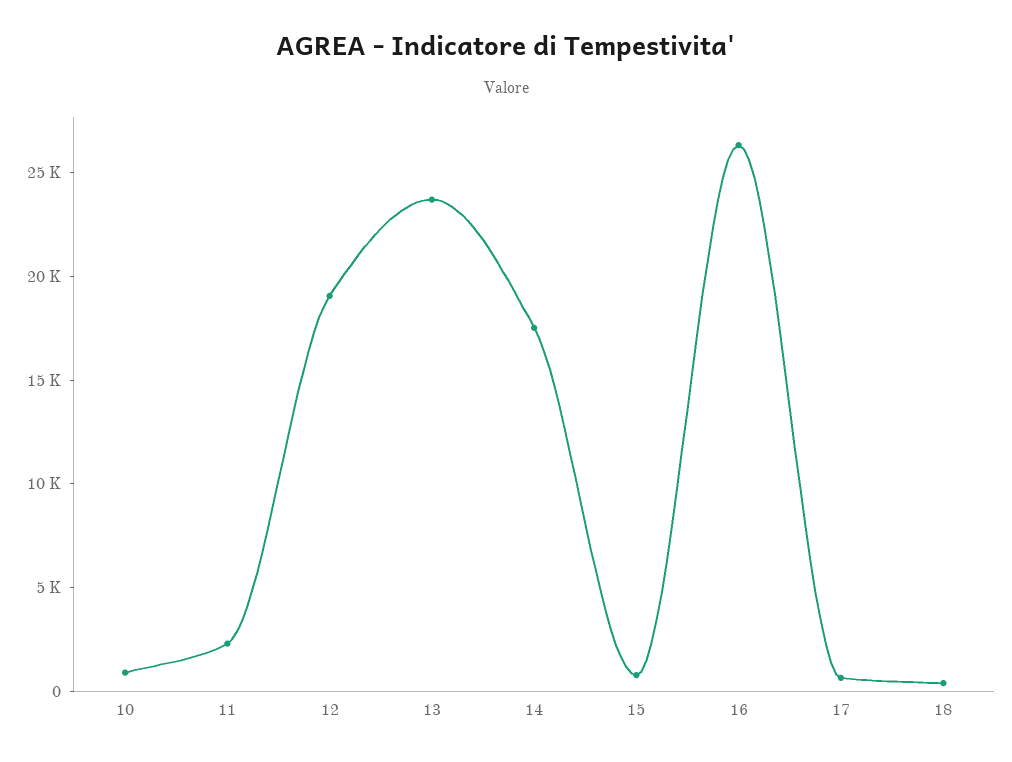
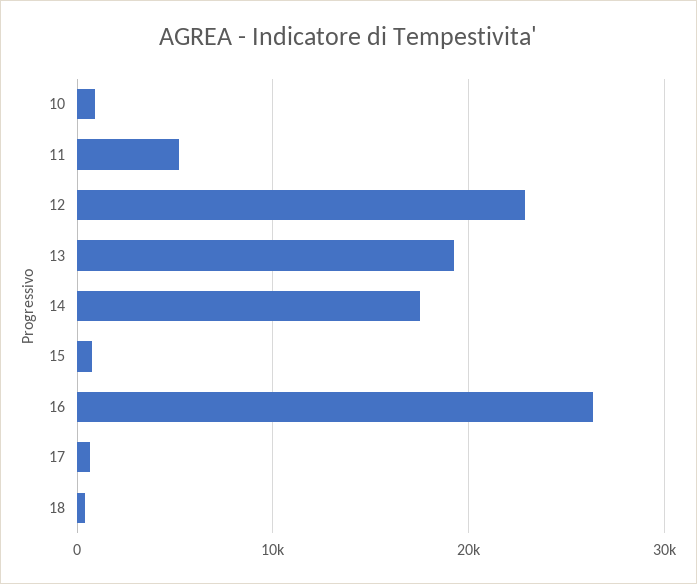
  {
    "10": 1000,
-   "11": 2000,
+   "11": 5000,
-   "12": 19000,
+   "12": 23000,
-   "13": 24000,
+   "13": 19000,
    "14": 18000,
    "15": 1000,
    "16": 26000,
    "17": 1000,
    "18": 0
  }

